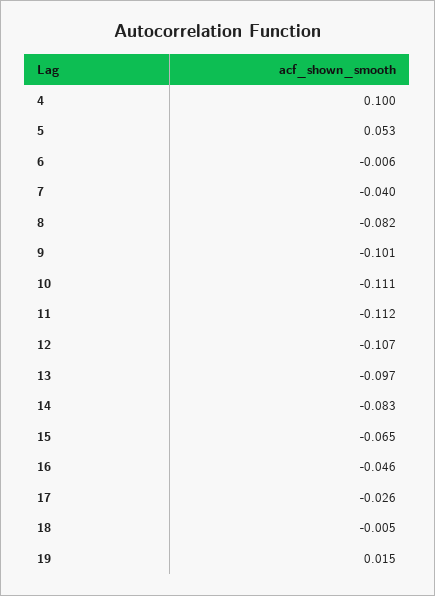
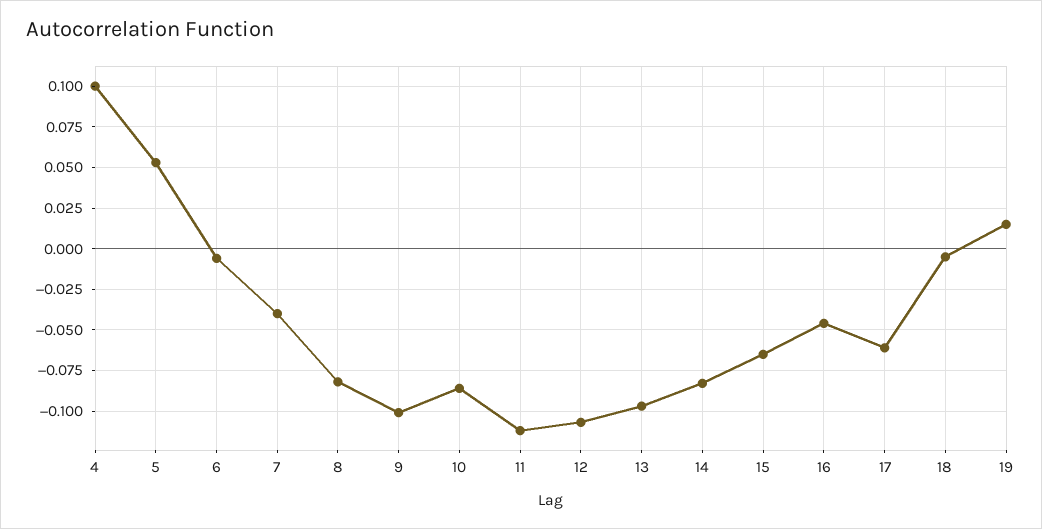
  {
    "4": 0.1,
    "5": 0.053,
    "6": -0.006,
    "7": -0.04,
    "8": -0.082,
    "9": -0.101,
-   "10": -0.111,
+   "10": -0.085,
    "11": -0.112,
    "12": -0.107,
    "13": -0.097,
    "14": -0.083,
    "15": -0.065,
    "16": -0.046,
-   "17": -0.026,
+   "17": -0.06,
    "18": -0.005,
    "19": 0.015
  }

